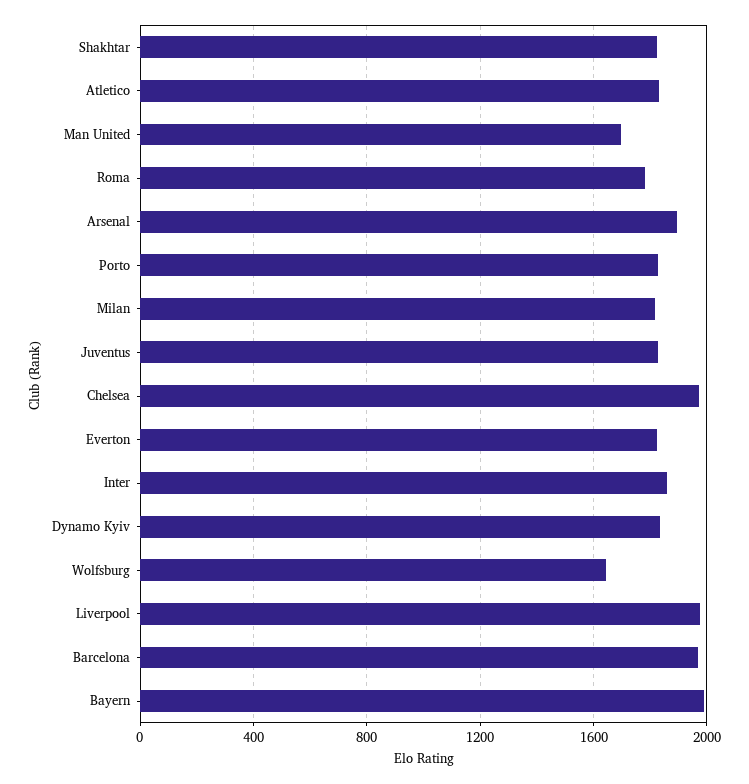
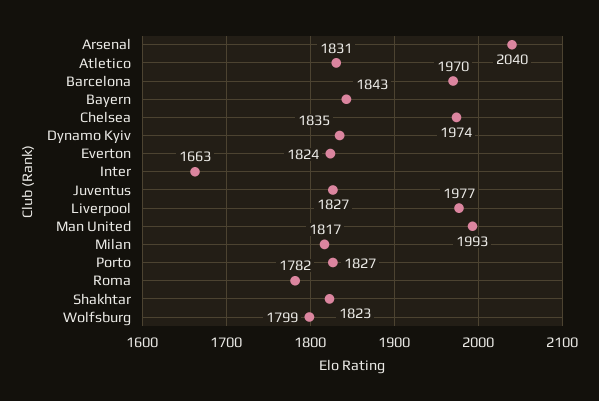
  {
    "Shakhtar": 1823,
    "Atletico": 1831,
-   "Man United": 1700,
+   "Man United": 1993,
    "Roma": 1782,
-   "Arsenal": 1900,
+   "Arsenal": 2040,
    "Porto": 1827,
    "Milan": 1817,
    "Juventus": 1827,
    "Chelsea": 1974,
    "Everton": 1824,
-   "Inter": 1850,
+   "Inter": 1663,
    "Dynamo Kyiv": 1835,
-   "Wolfsburg": 1650,
+   "Wolfsburg": 1799,
    "Liverpool": 1977,
    "Barcelona": 1970,
-   "Bayern": 2000
+   "Bayern": 1843
  }

